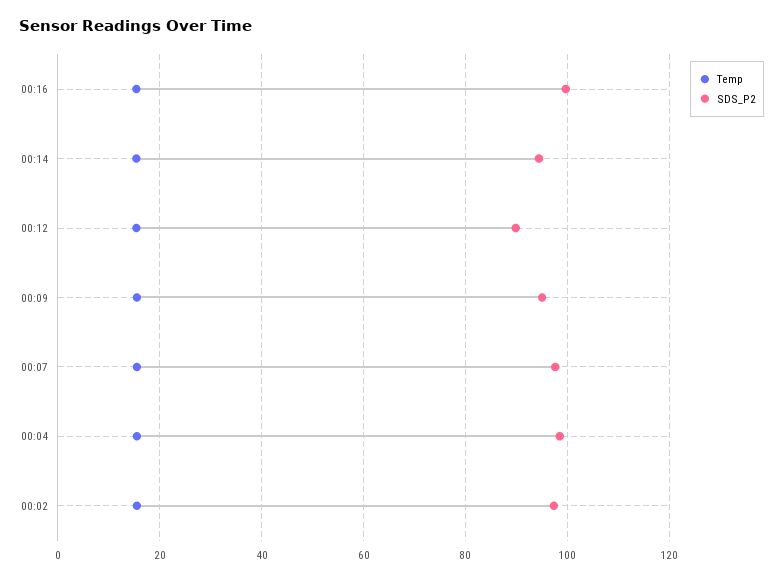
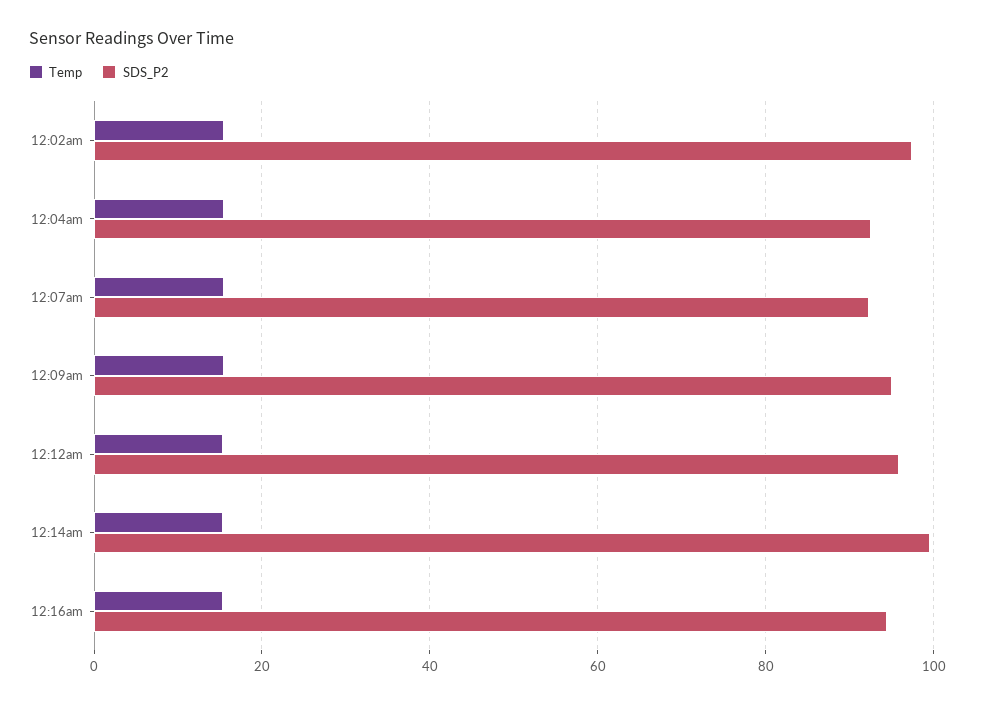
  {
    "Temp": {
      "00:16": 16,
      "00:14": 16,
      "00:12": 16,
      "00:09": 16,
      "00:07": 16,
      "00:04": 16,
      "00:02": 16
    },
    "SDS_P2": {
-     "00:16": 100,
+     "00:16": 94,
-     "00:14": 94,
+     "00:14": 100,
-     "00:12": 90,
+     "00:12": 96,
      "00:09": 96,
-     "00:07": 98,
+     "00:07": 92,
-     "00:04": 98,
+     "00:04": 92,
      "00:02": 98
    }
  }

